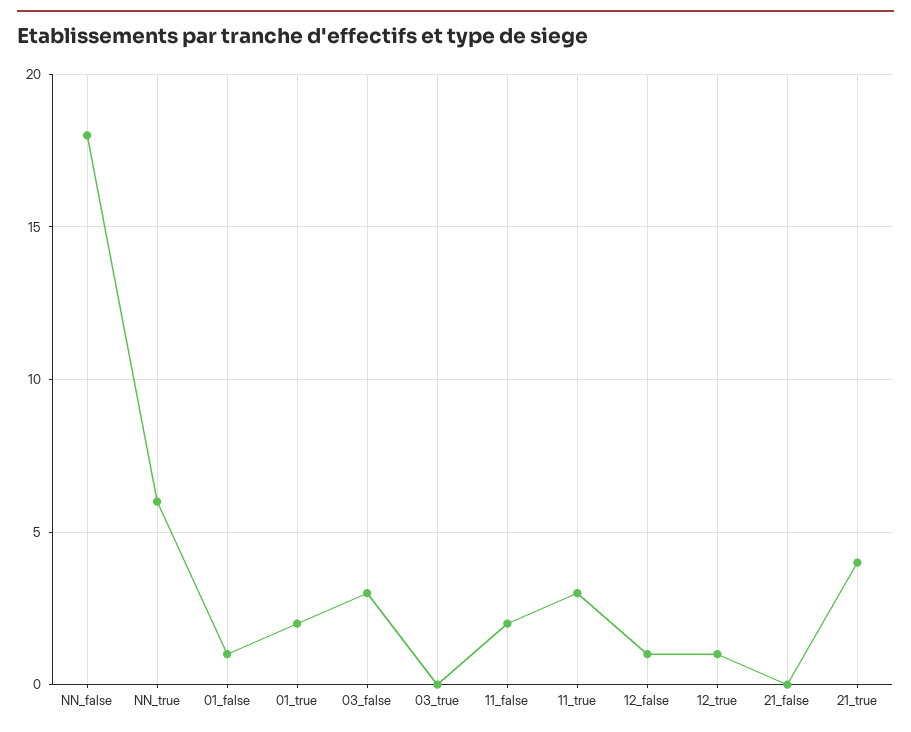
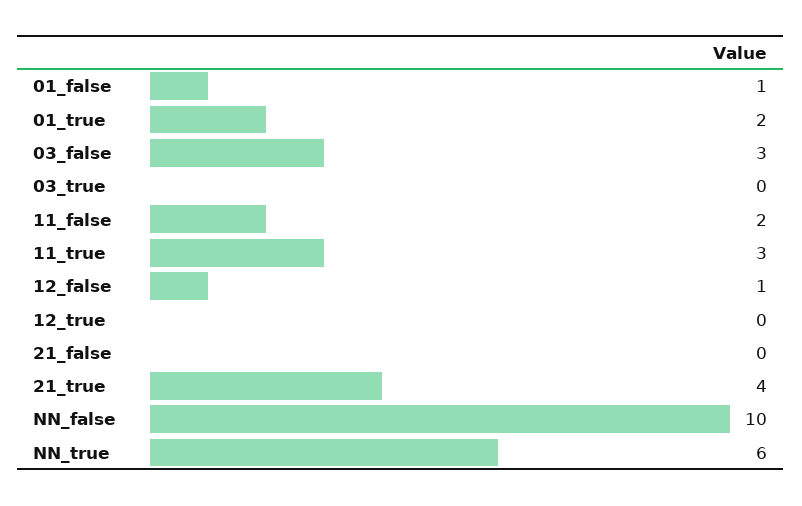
  {
-   "NN_false": 18,
+   "NN_false": 10,
    "NN_true": 6,
    "01_false": 1,
    "01_true": 2,
    "03_false": 3,
    "03_true": 0,
    "11_false": 2,
    "11_true": 3,
    "12_false": 1,
-   "12_true": 1,
+   "12_true": 0,
    "21_false": 0,
    "21_true": 4
  }

